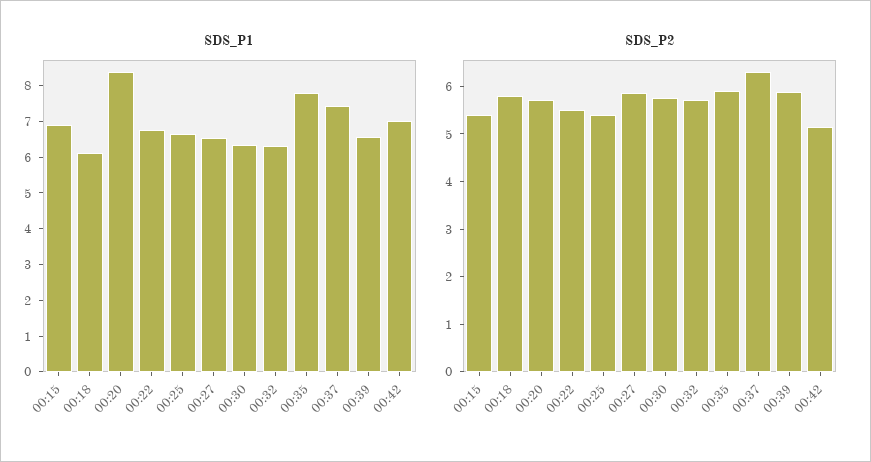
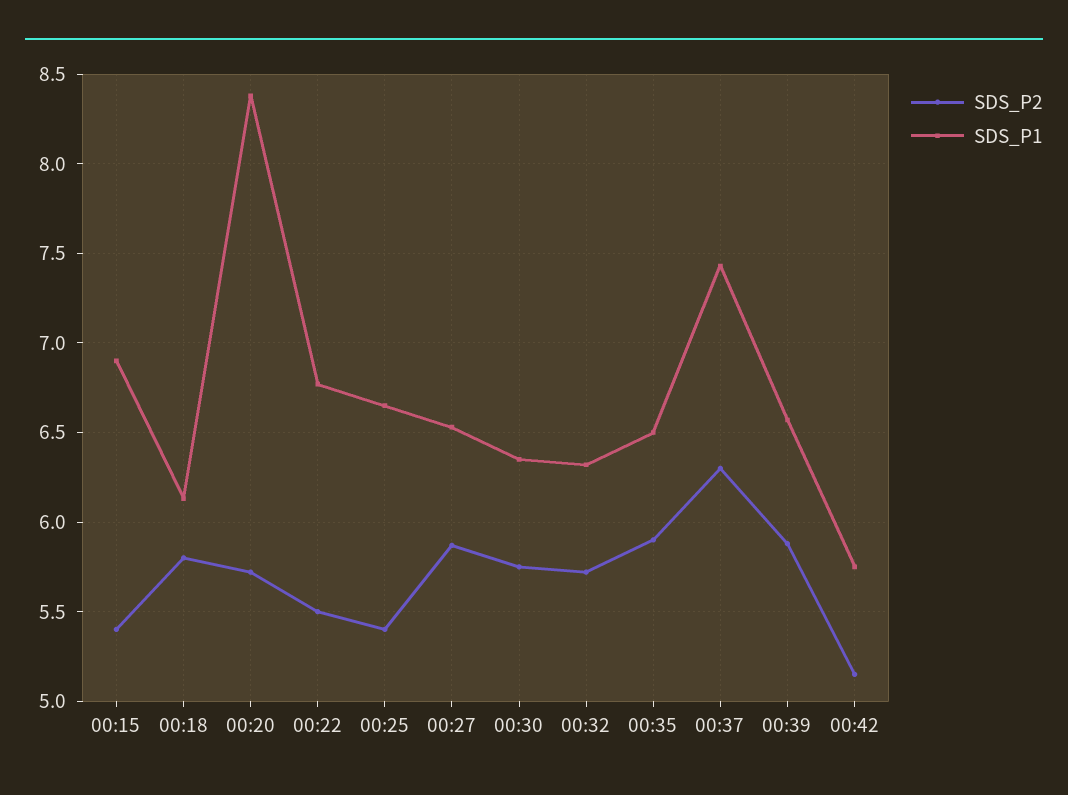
  {
    "SDS_P1": {
      "00:15": 6.9,
      "00:18": 6.15,
      "00:20": 8.4,
      "00:22": 6.75,
      "00:25": 6.65,
      "00:27": 6.55,
      "00:30": 6.35,
      "00:32": 6.3,
-     "00:35": 7.75,
+     "00:35": 6.5,
      "00:37": 7.45,
      "00:39": 6.55,
-     "00:42": 7
+     "00:42": 5.75
    },
    "SDS_P2": {
      "00:15": 5.4,
      "00:18": 5.8,
      "00:20": 5.7,
      "00:22": 5.5,
      "00:25": 5.4,
      "00:27": 5.85,
      "00:30": 5.75,
      "00:32": 5.7,
      "00:35": 5.9,
      "00:37": 6.3,
      "00:39": 5.9,
      "00:42": 5.15
    }
  }

